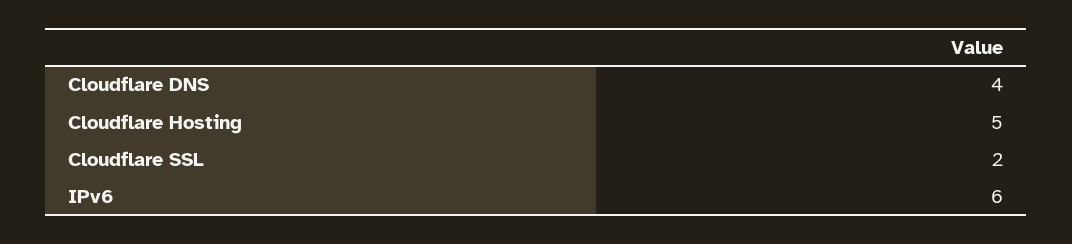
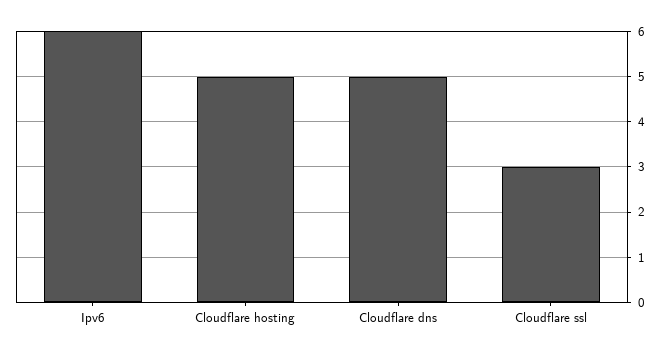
  {
-   "Cloudflare DNS": 4,
+   "Cloudflare DNS": 5,
    "Cloudflare Hosting": 5,
-   "Cloudflare SSL": 2,
+   "Cloudflare SSL": 3,
    "IPv6": 6
  }

